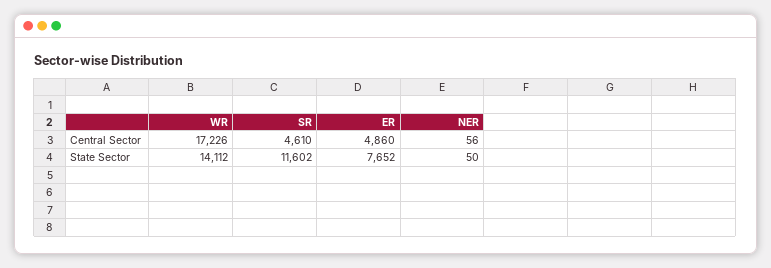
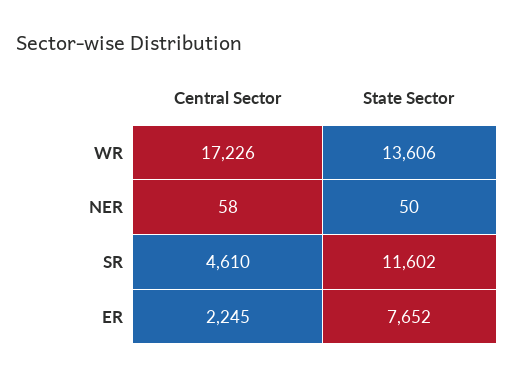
  {
    "WR": {
      "Central Sector": 17226,
-     "State Sector": 14112
+     "State Sector": 13606
    },
    "SR": {
      "Central Sector": 4610,
      "State Sector": 11602
    },
    "ER": {
-     "Central Sector": 4860,
+     "Central Sector": 2245,
      "State Sector": 7652
    },
    "NER": {
-     "Central Sector": 56,
+     "Central Sector": 58,
      "State Sector": 50
    }
  }

